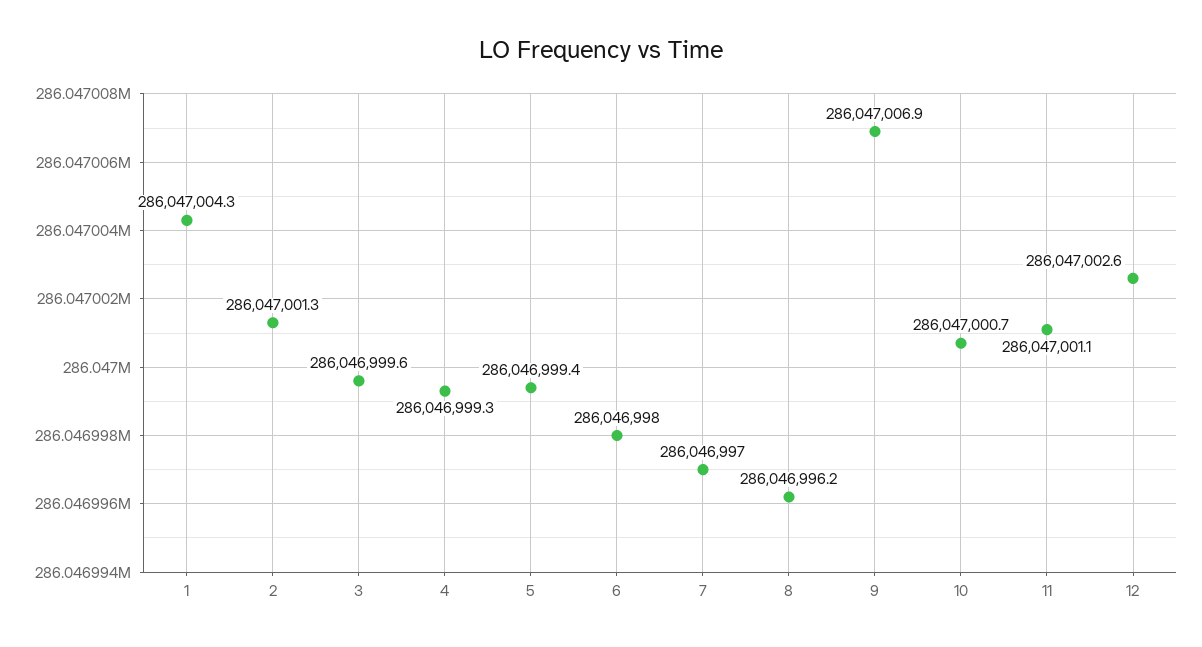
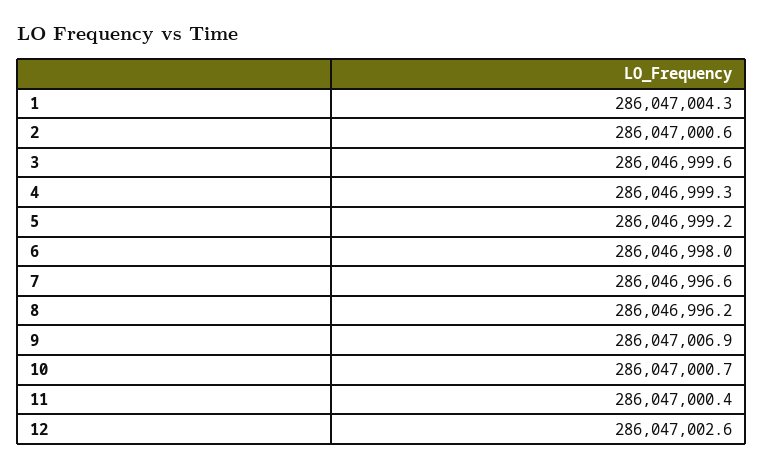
  {
    "1": 286047004.3,
-   "2": 286047001.3,
+   "2": 286047000.6,
    "3": 286046999.6,
    "4": 286046999.3,
-   "5": 286046999.4,
+   "5": 286046999.2,
    "6": 286046998,
-   "7": 286046997,
+   "7": 286046996.6,
    "8": 286046996.2,
    "9": 286047006.9,
    "10": 286047000.7,
-   "11": 286047001.1,
+   "11": 286047000.4,
    "12": 286047002.6
  }

